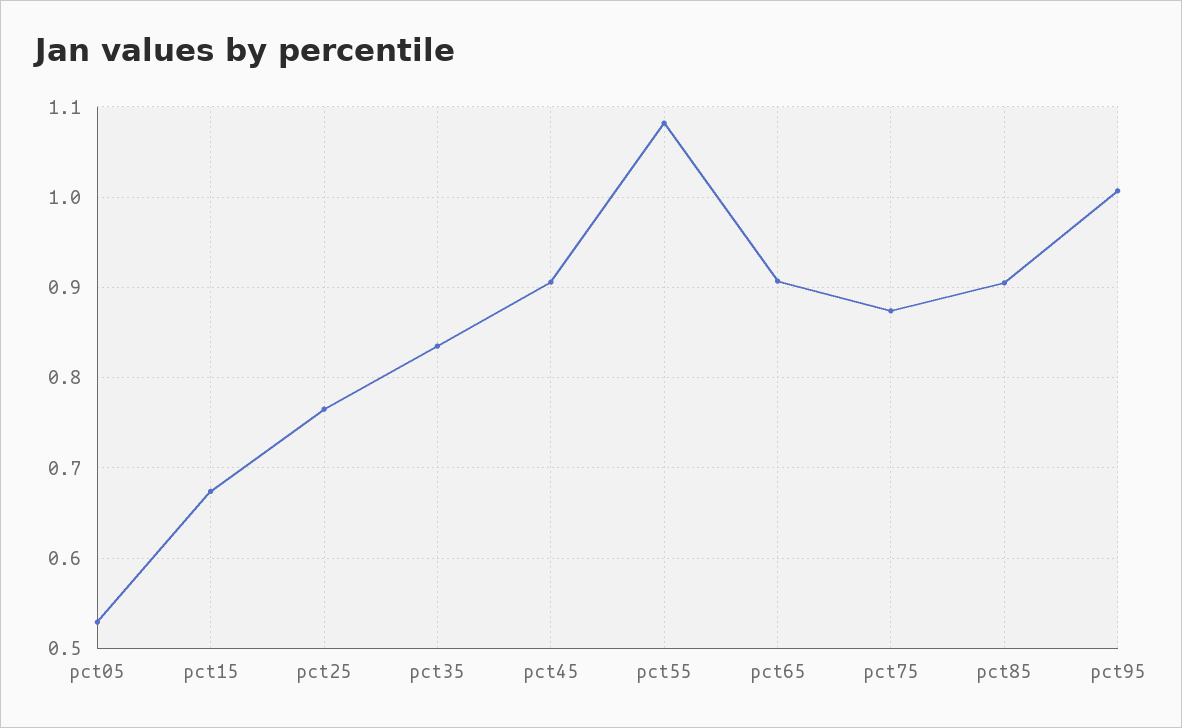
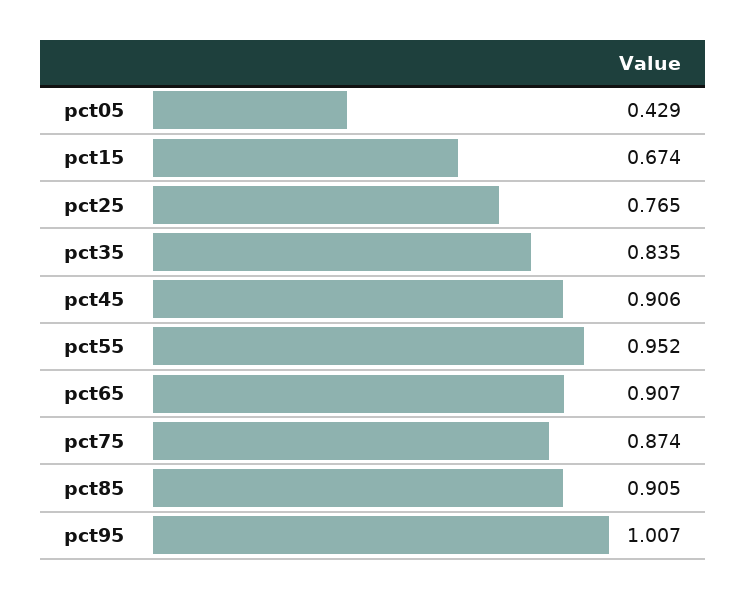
  {
-   "pct05": 0.53,
+   "pct05": 0.429,
    "pct15": 0.674,
    "pct25": 0.765,
    "pct35": 0.835,
    "pct45": 0.906,
-   "pct55": 1.08,
+   "pct55": 0.952,
    "pct65": 0.907,
    "pct75": 0.874,
    "pct85": 0.905,
    "pct95": 1.007
  }

